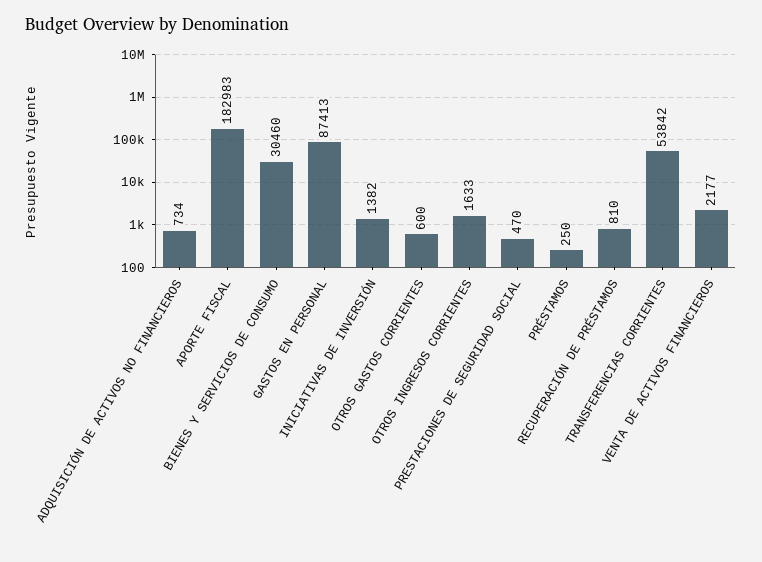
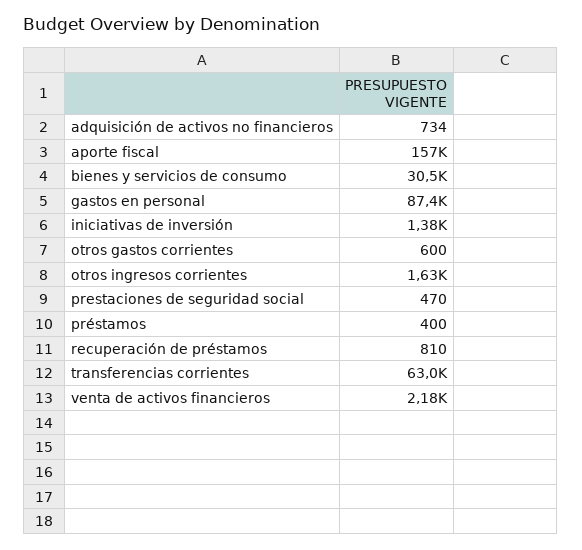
  {
    "ADQUISICIÓN DE ACTIVOS NO FINANCIEROS": 734,
-   "APORTE FISCAL": 182983,
+   "APORTE FISCAL": 157000,
    "BIENES Y SERVICIOS DE CONSUMO": 30460,
    "GASTOS EN PERSONAL": 87413,
    "INICIATIVAS DE INVERSIÓN": 1382,
    "OTROS GASTOS CORRIENTES": 600,
    "OTROS INGRESOS CORRIENTES": 1633,
    "PRESTACIONES DE SEGURIDAD SOCIAL": 470,
-   "PRÉSTAMOS": 250,
+   "PRÉSTAMOS": 400,
    "RECUPERACIÓN DE PRÉSTAMOS": 810,
-   "TRANSFERENCIAS CORRIENTES": 53842,
+   "TRANSFERENCIAS CORRIENTES": 63000,
    "VENTA DE ACTIVOS FINANCIEROS": 2177
  }

